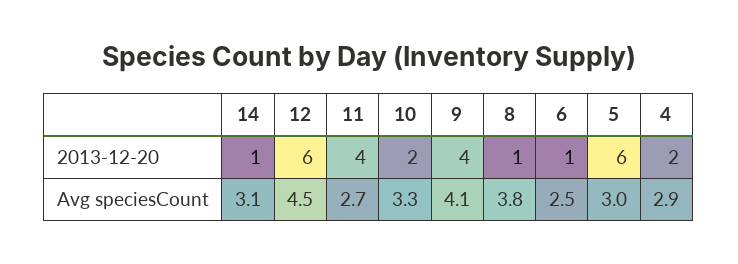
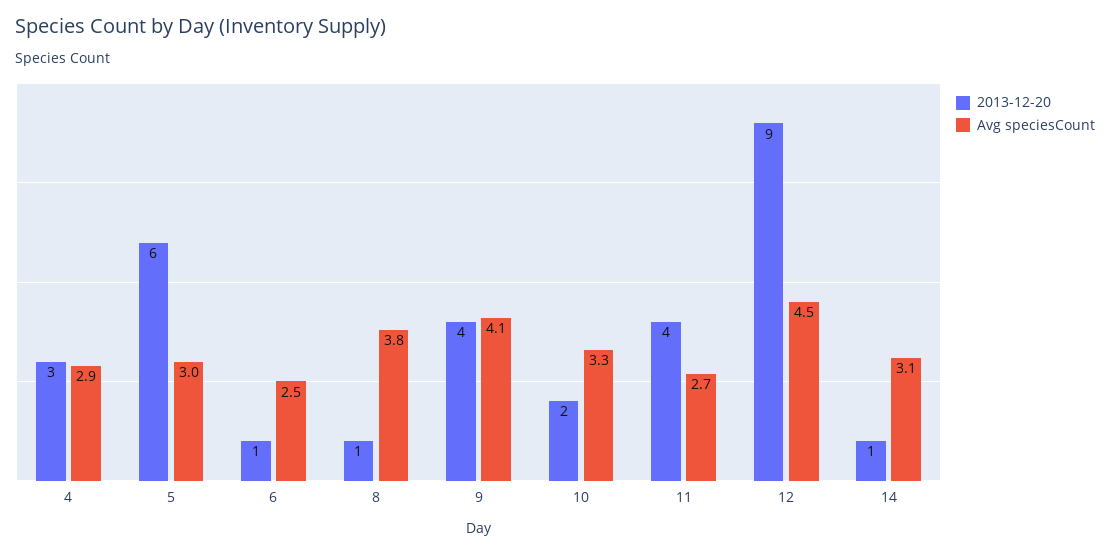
  {
    "2013-12-20": {
      "14": 1,
-     "12": 6,
+     "12": 9,
      "11": 4,
      "10": 2,
      "9": 4,
      "8": 1,
      "6": 1,
      "5": 6,
-     "4": 2
+     "4": 3
    },
    "Avg speciesCount": {
      "14": 3.1,
      "12": 4.5,
      "11": 2.7,
      "10": 3.3,
      "9": 4.1,
      "8": 3.8,
      "6": 2.5,
      "5": 3,
      "4": 2.9
    }
  }

